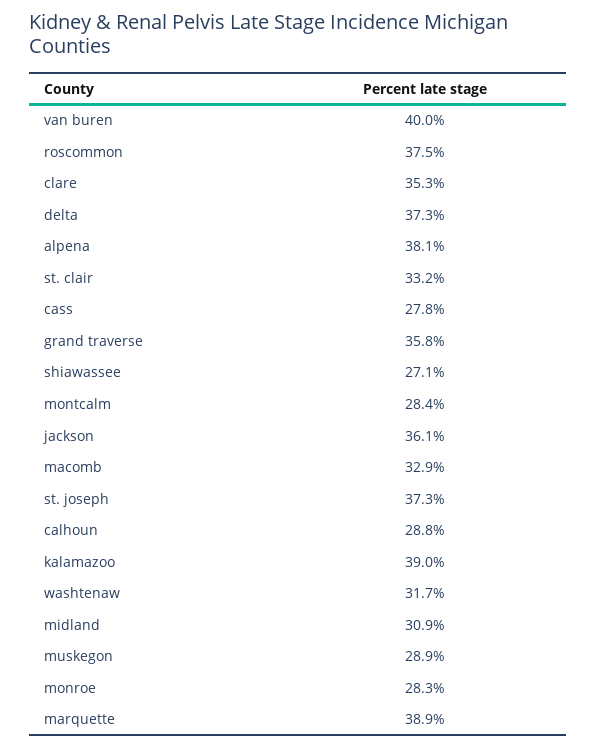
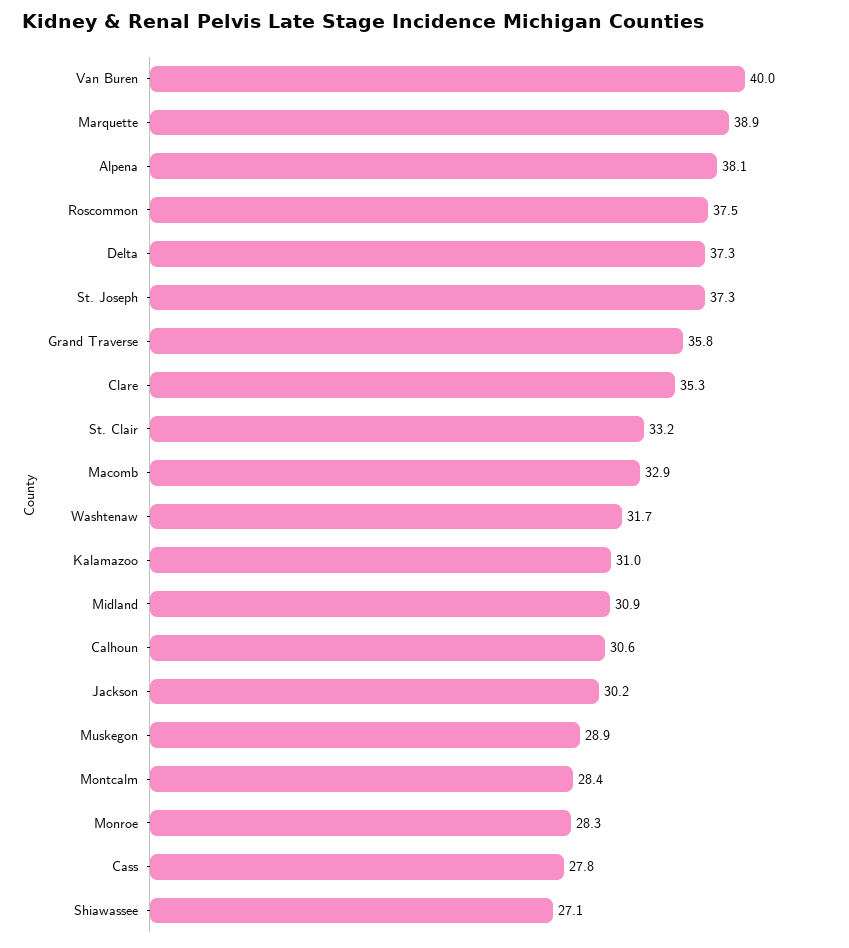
  {
    "van buren": 40,
    "roscommon": 37.5,
    "clare": 35.3,
    "delta": 37.3,
    "alpena": 38.1,
    "st. clair": 33.2,
    "cass": 27.8,
    "grand traverse": 35.8,
    "shiawassee": 27.1,
    "montcalm": 28.4,
-   "jackson": 36.1,
+   "jackson": 30.2,
    "macomb": 32.9,
    "st. joseph": 37.3,
-   "calhoun": 28.8,
+   "calhoun": 30.6,
-   "kalamazoo": 39,
+   "kalamazoo": 31,
    "washtenaw": 31.7,
    "midland": 30.9,
    "muskegon": 28.9,
    "monroe": 28.3,
    "marquette": 38.9
  }

